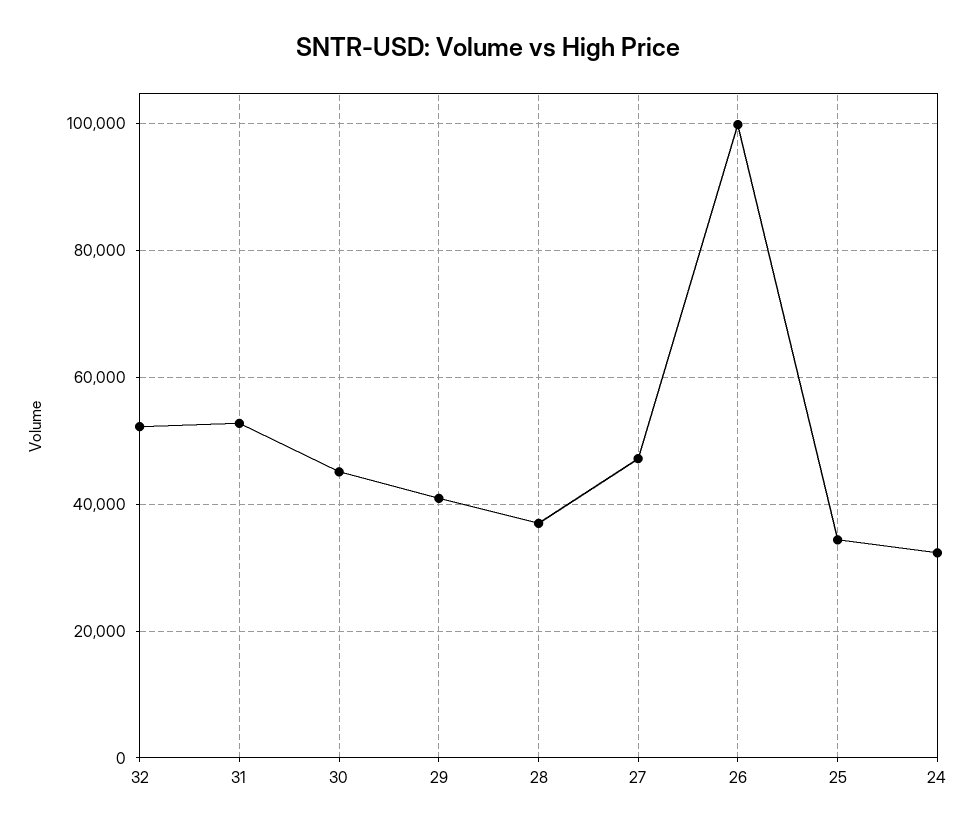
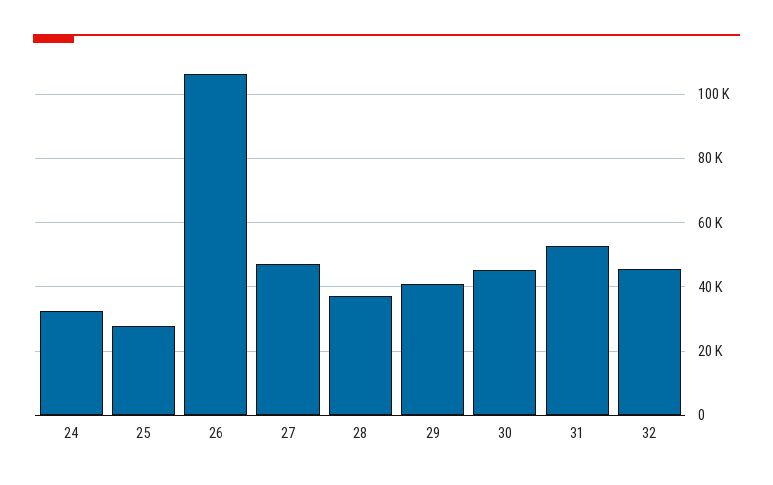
  {
-   "32": 52000,
+   "32": 46000,
    "31": 52000,
    "30": 46000,
    "29": 40000,
    "28": 36000,
    "27": 48000,
-   "26": 100000,
+   "26": 106000,
-   "25": 34000,
+   "25": 28000,
    "24": 32000
  }

